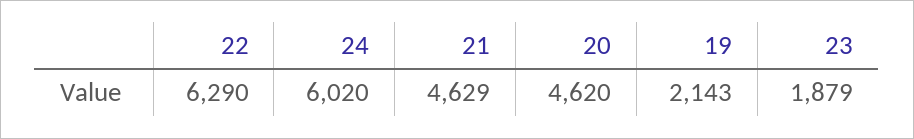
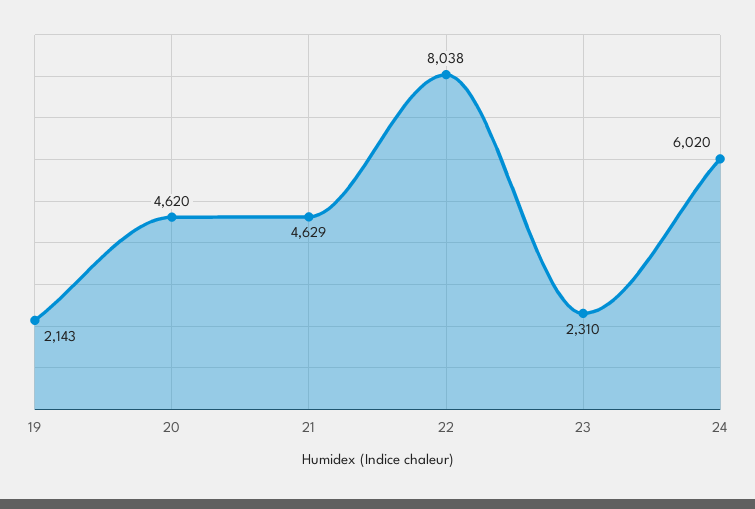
  {
-   "22": 6290,
+   "22": 8038,
    "24": 6020,
    "21": 4629,
    "20": 4620,
    "19": 2143,
-   "23": 1879
+   "23": 2310
  }

